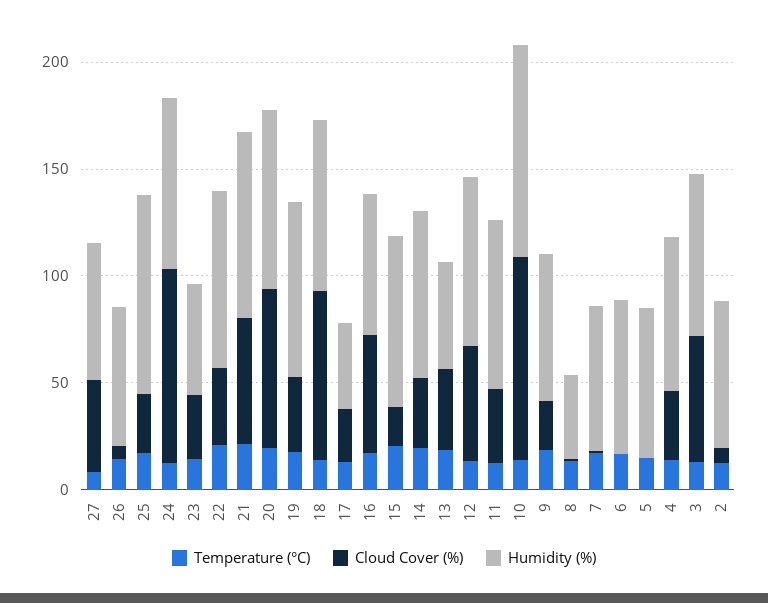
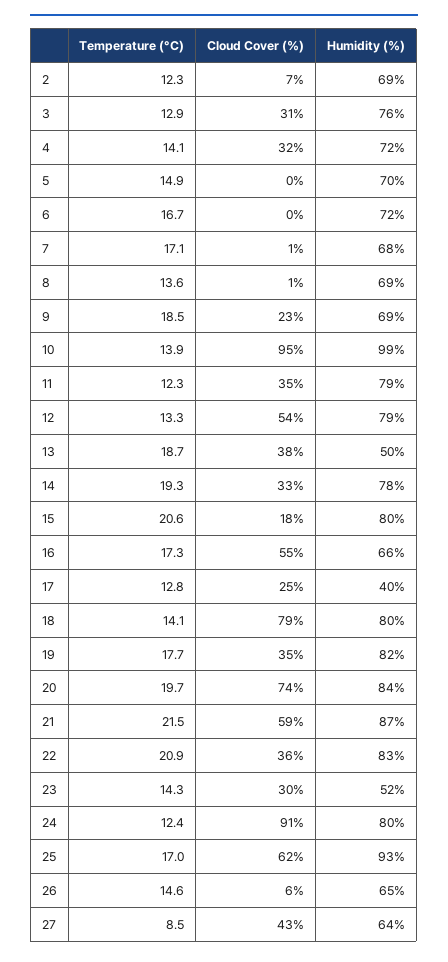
  {
    "Temperature (°C)": {
      "27": 8.5,
      "26": 14.6,
      "25": 17,
      "24": 12.4,
      "23": 14.3,
      "22": 20.9,
      "21": 21.5,
      "20": 19.7,
      "19": 17.7,
      "18": 14.1,
      "17": 12.8,
      "16": 17.3,
      "15": 20.6,
      "14": 19.3,
      "13": 18.7,
      "12": 13.3,
      "11": 12.3,
      "10": 13.9,
      "9": 18.5,
      "8": 13.6,
      "7": 17.1,
      "6": 16.7,
      "5": 14.9,
      "4": 14.1,
      "3": 12.9,
      "2": 12.3
    },
    "Cloud Cover (%)": {
      "27": 43,
      "26": 6,
-     "25": 30,
+     "25": 62,
      "24": 91,
      "23": 30,
      "22": 36,
      "21": 59,
      "20": 74,
      "19": 35,
      "18": 79,
      "17": 25,
      "16": 55,
      "15": 18,
      "14": 33,
      "13": 38,
      "12": 54,
      "11": 35,
      "10": 95,
      "9": 23,
      "8": 1,
      "7": 1,
      "6": 0,
      "5": 0,
      "4": 32,
-     "3": 60,
+     "3": 31,
      "2": 7
    },
    "Humidity (%)": {
      "27": 64,
      "26": 65,
      "25": 93,
      "24": 80,
      "23": 52,
      "22": 83,
      "21": 87,
      "20": 84,
      "19": 82,
      "18": 80,
      "17": 40,
      "16": 66,
      "15": 80,
      "14": 78,
      "13": 50,
      "12": 79,
      "11": 79,
      "10": 99,
      "9": 69,
-     "8": 40,
+     "8": 69,
      "7": 68,
      "6": 72,
      "5": 70,
      "4": 72,
      "3": 76,
      "2": 69
    }
  }

